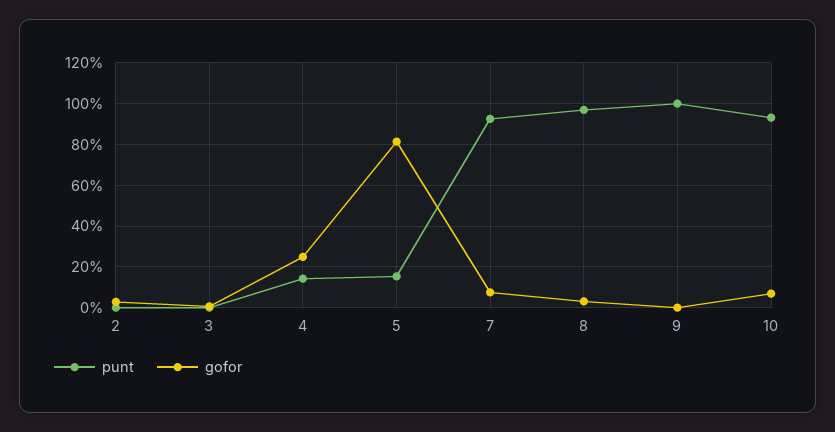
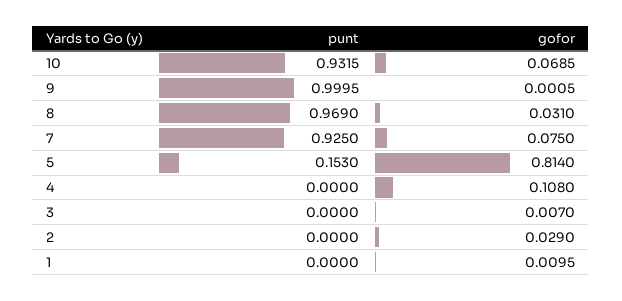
  {
    "punt": {
      "2": 0,
      "3": 0,
-     "4": 0.15,
+     "4": 0,
      "5": 0.153,
      "7": 0.925,
      "8": 0.969,
      "9": 0.9995,
-     "10": 0.9315
+     "10": 0.9315,
+     "1": 0
    },
    "gofor": {
      "2": 0.029,
      "3": 0.007,
-     "4": 0.25,
+     "4": 0.108,
      "5": 0.814,
      "7": 0.075,
      "8": 0.031,
      "9": 0.0005,
-     "10": 0.0685
+     "10": 0.0685,
+     "1": 0.0095
    }
  }

